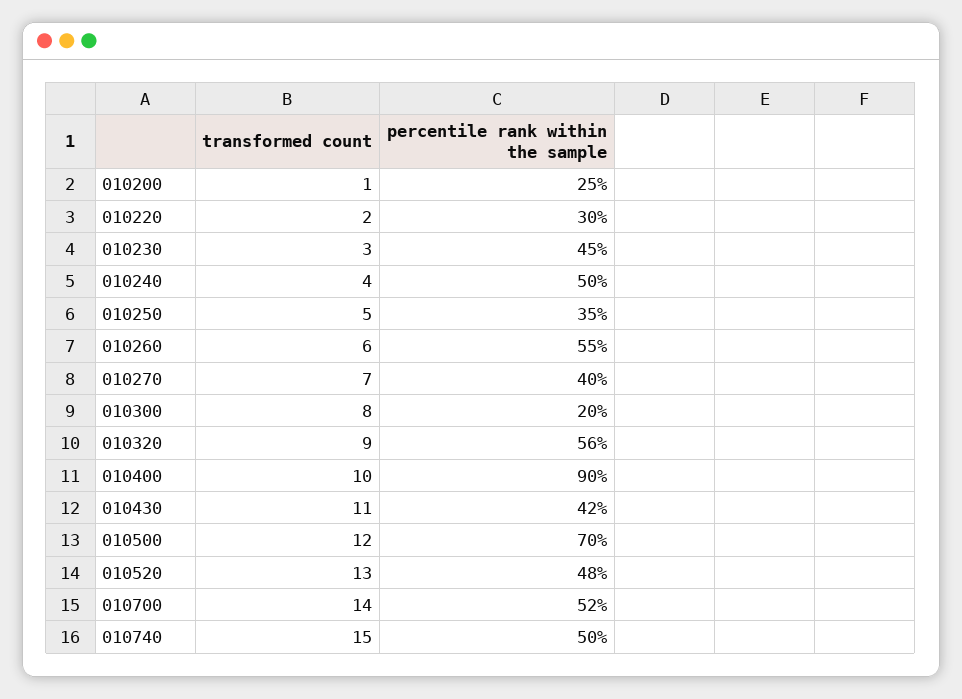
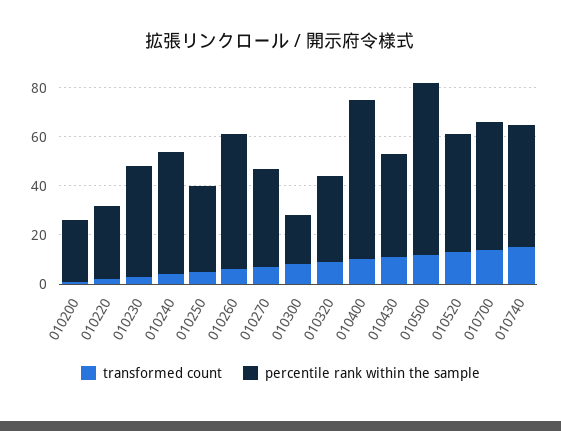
  {
    "transformed count": {
      "010200": 1,
      "010220": 2,
      "010230": 3,
      "010240": 4,
      "010250": 5,
      "010260": 6,
      "010270": 7,
      "010300": 8,
      "010320": 9,
      "010400": 10,
      "010430": 11,
      "010500": 12,
      "010520": 13,
      "010700": 14,
      "010740": 15
    },
    "percentile rank within the sample": {
      "010200": 25,
      "010220": 30,
      "010230": 45,
      "010240": 50,
      "010250": 35,
      "010260": 55,
      "010270": 40,
      "010300": 20,
-     "010320": 56,
+     "010320": 35,
-     "010400": 90,
+     "010400": 65,
      "010430": 42,
      "010500": 70,
      "010520": 48,
      "010700": 52,
      "010740": 50
    }
  }

